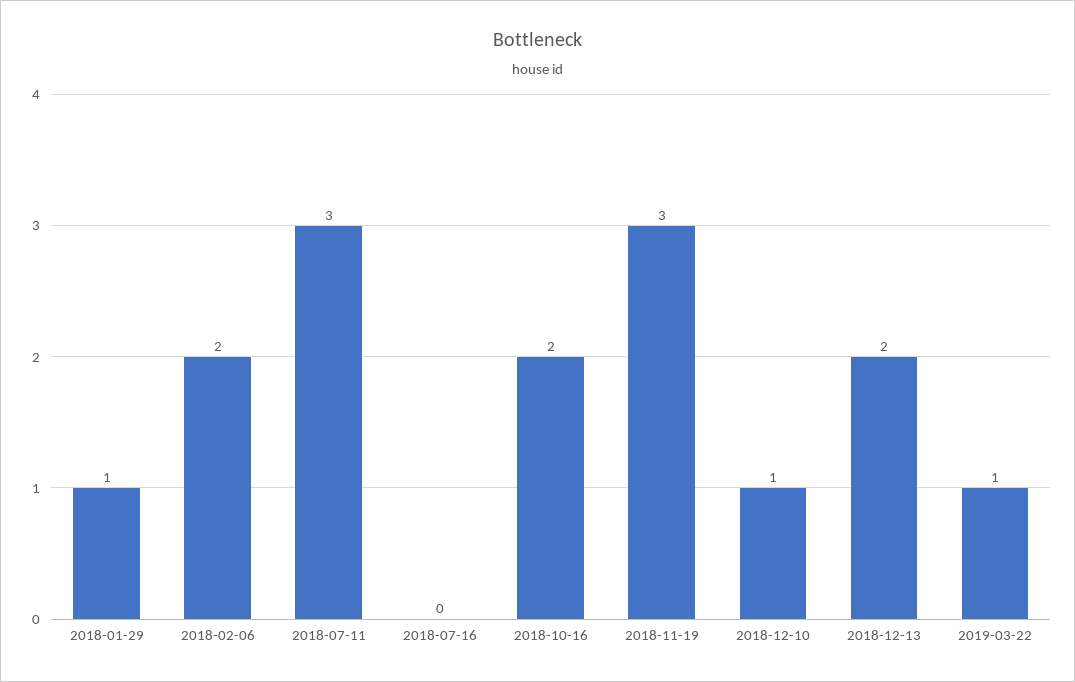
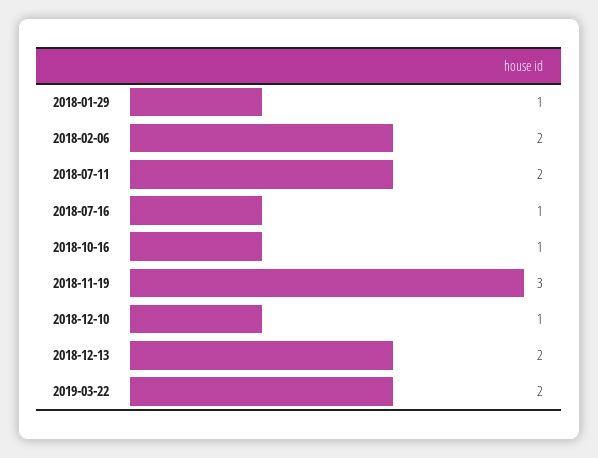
  {
    "2018-01-29": 1,
    "2018-02-06": 2,
-   "2018-07-11": 3,
+   "2018-07-11": 2,
-   "2018-07-16": 0,
+   "2018-07-16": 1,
-   "2018-10-16": 2,
+   "2018-10-16": 1,
    "2018-11-19": 3,
    "2018-12-10": 1,
    "2018-12-13": 2,
-   "2019-03-22": 1
+   "2019-03-22": 2
  }

